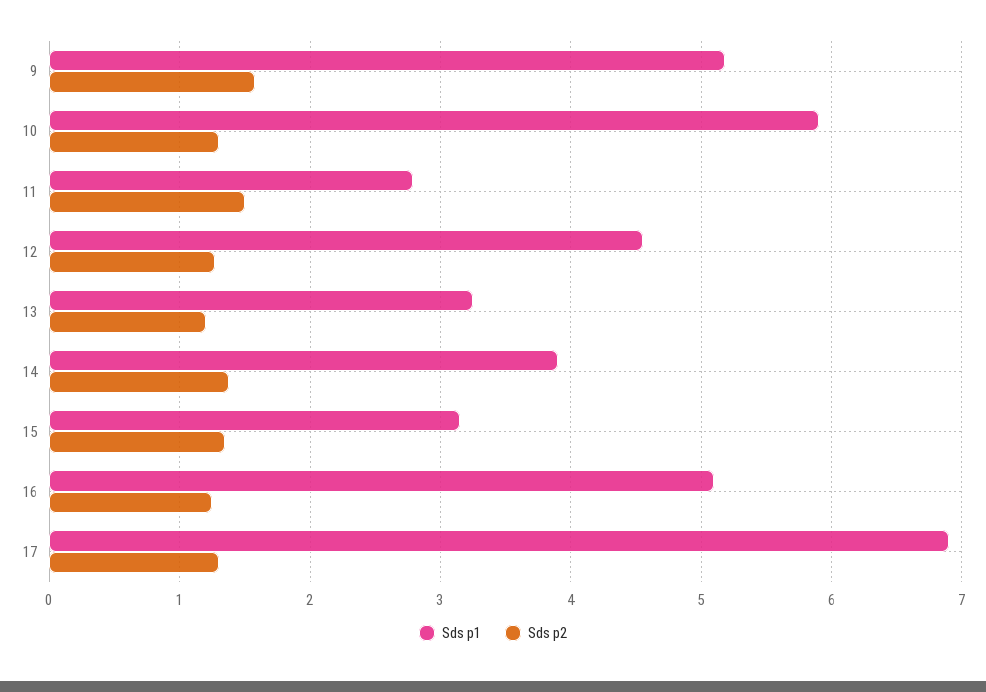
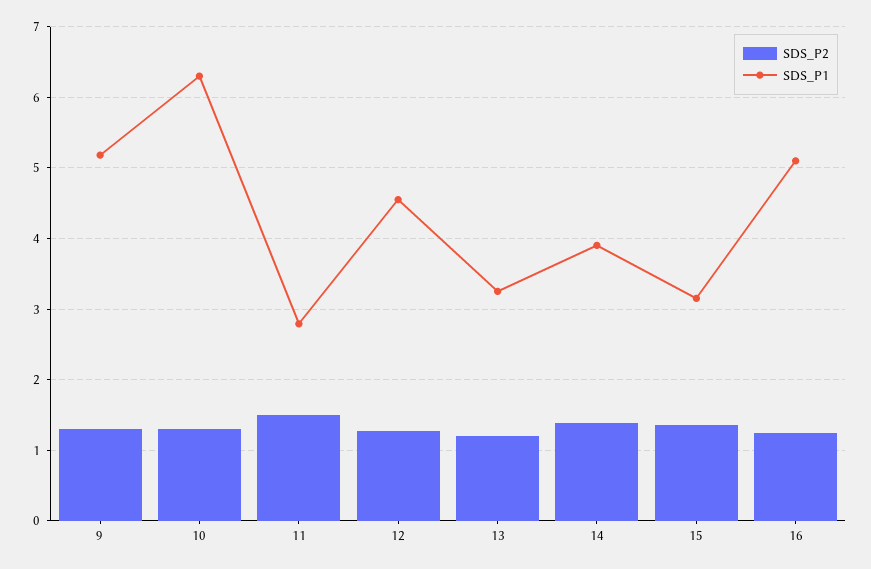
  {
    "Sds p1": {
      "9": 5.2,
-     "10": 5.9,
+     "10": 6.3,
      "11": 2.8,
      "12": 4.6,
      "13": 3.3,
      "14": 3.9,
      "15": 3.2,
-     "16": 5.1,
+     "16": 5.1
-     "17": 6.9
    },
    "Sds p2": {
-     "9": 1.6,
+     "9": 1.3,
      "10": 1.3,
      "11": 1.5,
      "12": 1.3,
      "13": 1.2,
      "14": 1.4,
      "15": 1.4,
-     "16": 1.3,
+     "16": 1.3
-     "17": 1.3
    }
  }

